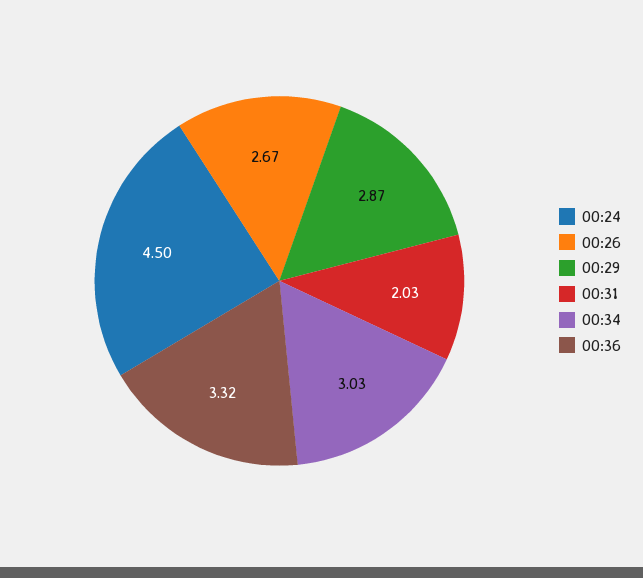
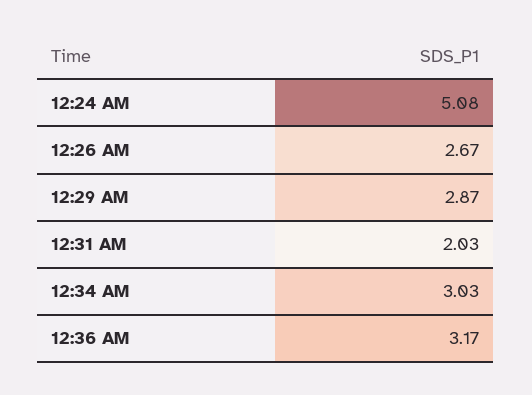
  {
-   "00:24": 4.5,
+   "00:24": 5.08,
    "00:26": 2.67,
    "00:29": 2.87,
    "00:31": 2.03,
    "00:34": 3.03,
-   "00:36": 3.32
+   "00:36": 3.17
  }

